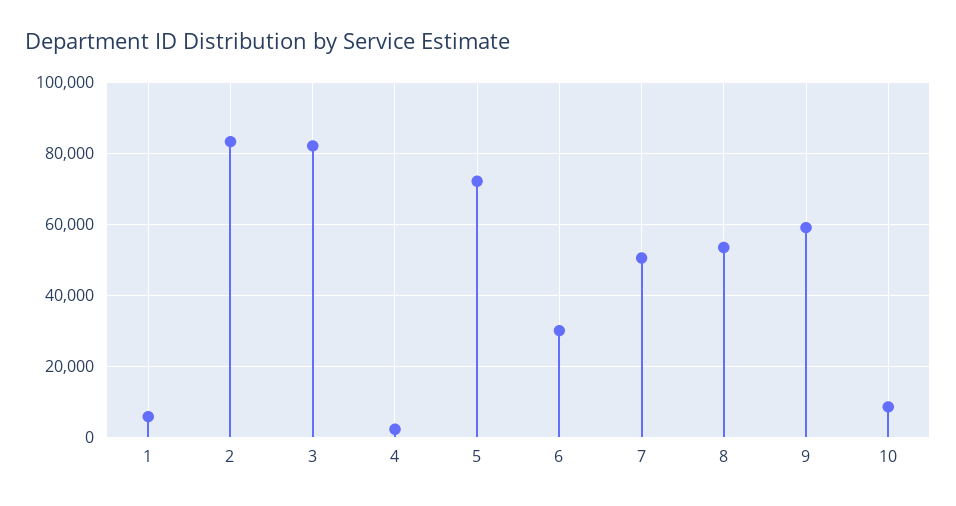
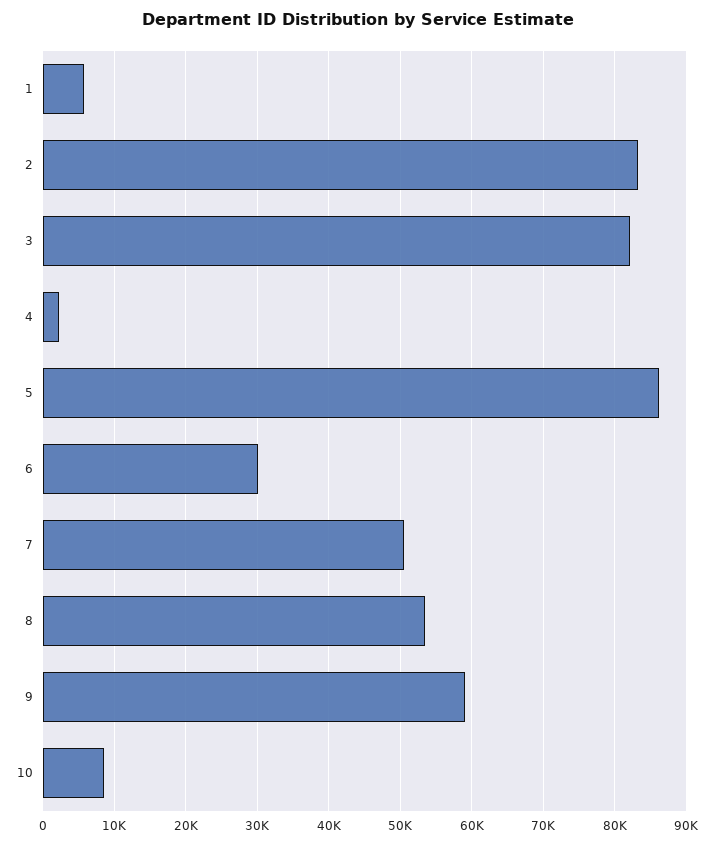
  {
    "1": 6000,
    "2": 83000,
    "3": 82000,
    "4": 2000,
-   "5": 72000,
+   "5": 86000,
    "6": 30000,
    "7": 51000,
    "8": 53000,
    "9": 59000,
    "10": 9000
  }

